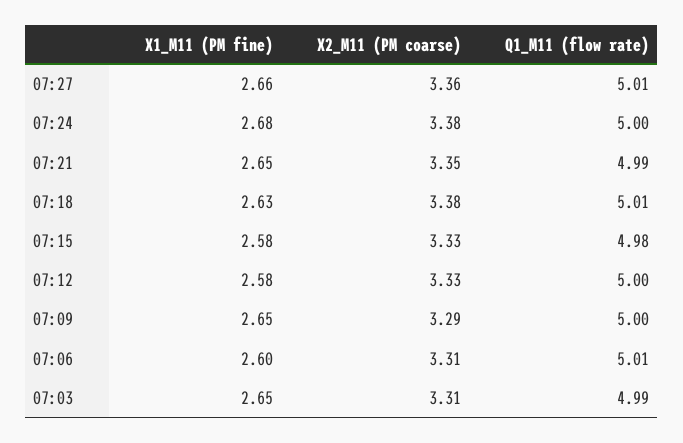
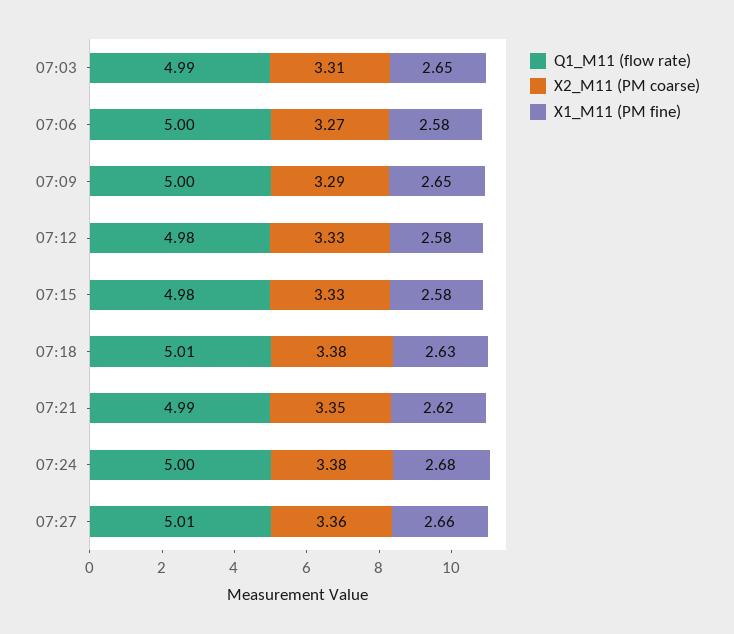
  {
    "X1_M11 (PM fine)": {
      "07:27": 2.66,
      "07:24": 2.68,
-     "07:21": 2.65,
+     "07:21": 2.62,
      "07:18": 2.63,
      "07:15": 2.58,
      "07:12": 2.58,
      "07:09": 2.65,
-     "07:06": 2.6,
+     "07:06": 2.58,
      "07:03": 2.65
    },
    "X2_M11 (PM coarse)": {
      "07:27": 3.36,
      "07:24": 3.38,
      "07:21": 3.35,
      "07:18": 3.38,
      "07:15": 3.33,
      "07:12": 3.33,
      "07:09": 3.29,
-     "07:06": 3.31,
+     "07:06": 3.27,
      "07:03": 3.31
    },
    "Q1_M11 (flow rate)": {
      "07:27": 5.01,
      "07:24": 5,
      "07:21": 4.99,
      "07:18": 5.01,
      "07:15": 4.98,
-     "07:12": 5,
+     "07:12": 4.98,
      "07:09": 5,
-     "07:06": 5.01,
+     "07:06": 5,
      "07:03": 4.99
    }
  }

